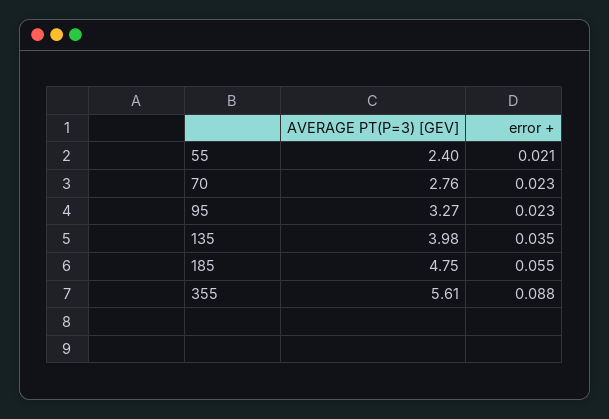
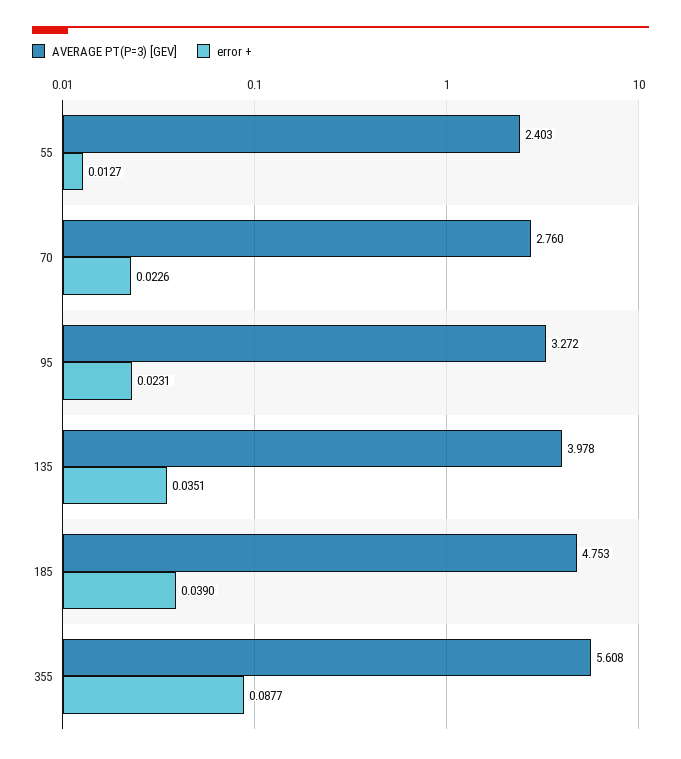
  {
    "AVERAGE PT(P=3) [GEV]": {
      "55": 2.403,
      "70": 2.76,
      "95": 3.272,
      "135": 3.978,
      "185": 4.753,
      "355": 5.608
    },
    "error +": {
-     "55": 0.021,
+     "55": 0.0127,
      "70": 0.0226,
      "95": 0.0231,
      "135": 0.0351,
-     "185": 0.055,
+     "185": 0.039,
      "355": 0.0877
    }
  }

